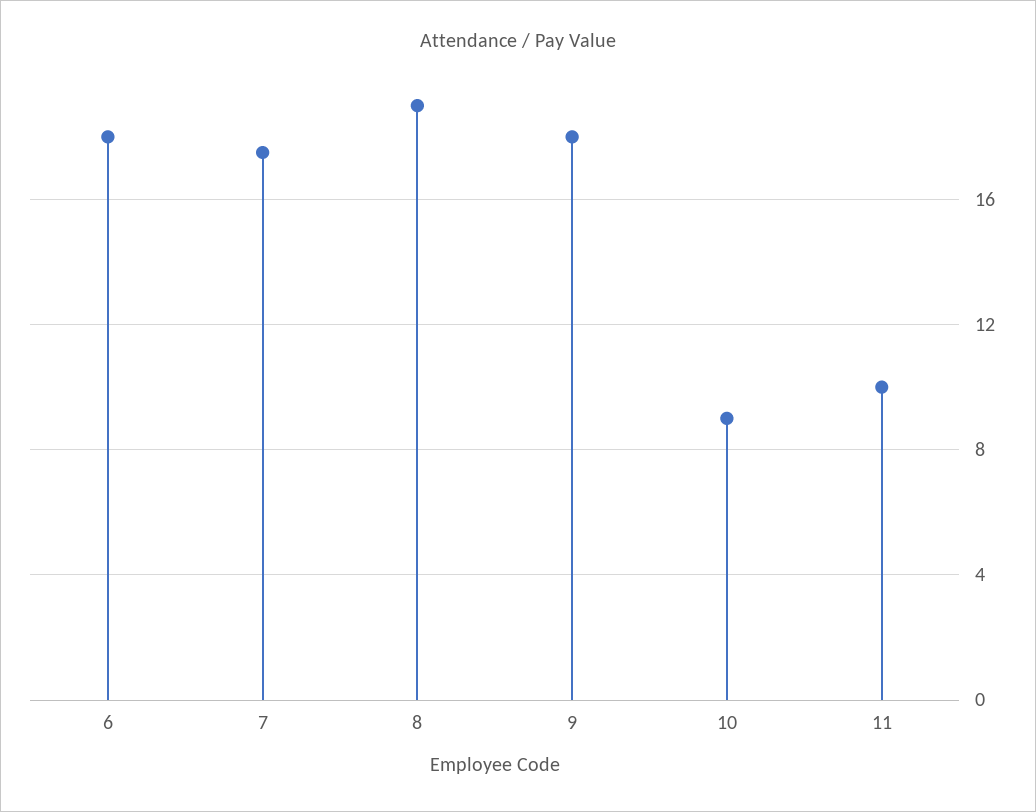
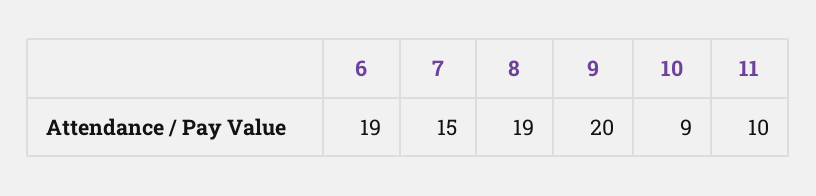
  {
-   "6": 18,
+   "6": 19,
-   "7": 17.5,
+   "7": 15,
    "8": 19,
-   "9": 18,
+   "9": 20,
    "10": 9,
    "11": 10
  }

